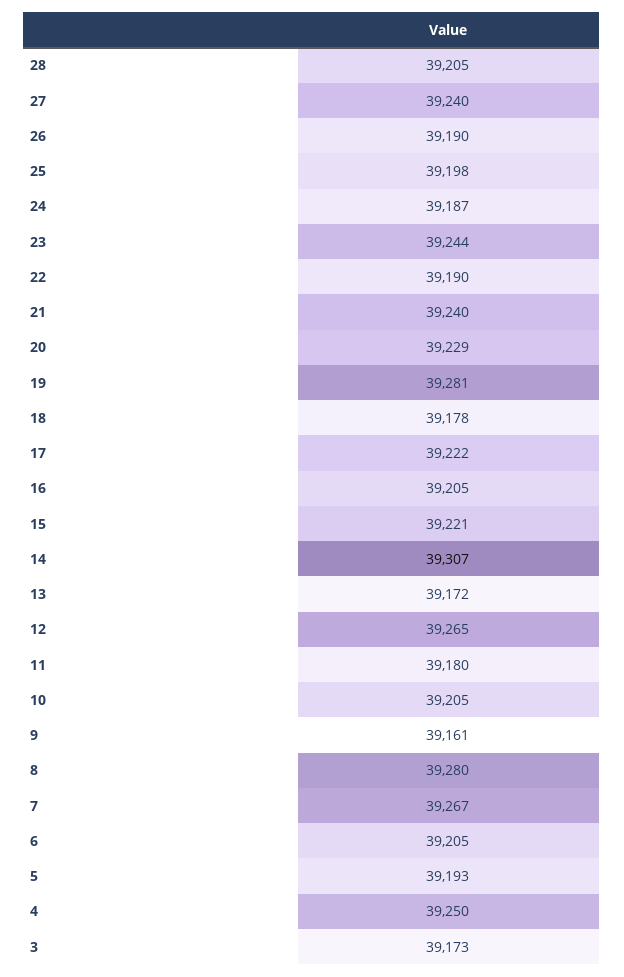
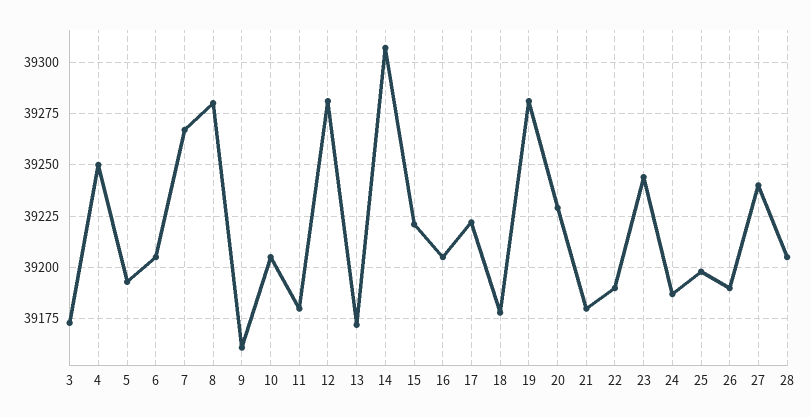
  {
    "28": 39205,
    "27": 39240,
    "26": 39190,
    "25": 39198,
    "24": 39187,
    "23": 39244,
    "22": 39190,
-   "21": 39240,
+   "21": 39180,
    "20": 39229,
    "19": 39281,
    "18": 39178,
    "17": 39222,
    "16": 39205,
    "15": 39221,
    "14": 39307,
    "13": 39172,
-   "12": 39265,
+   "12": 39280,
    "11": 39180,
    "10": 39205,
    "9": 39161,
    "8": 39280,
    "7": 39267,
    "6": 39205,
    "5": 39193,
    "4": 39250,
    "3": 39173
  }

